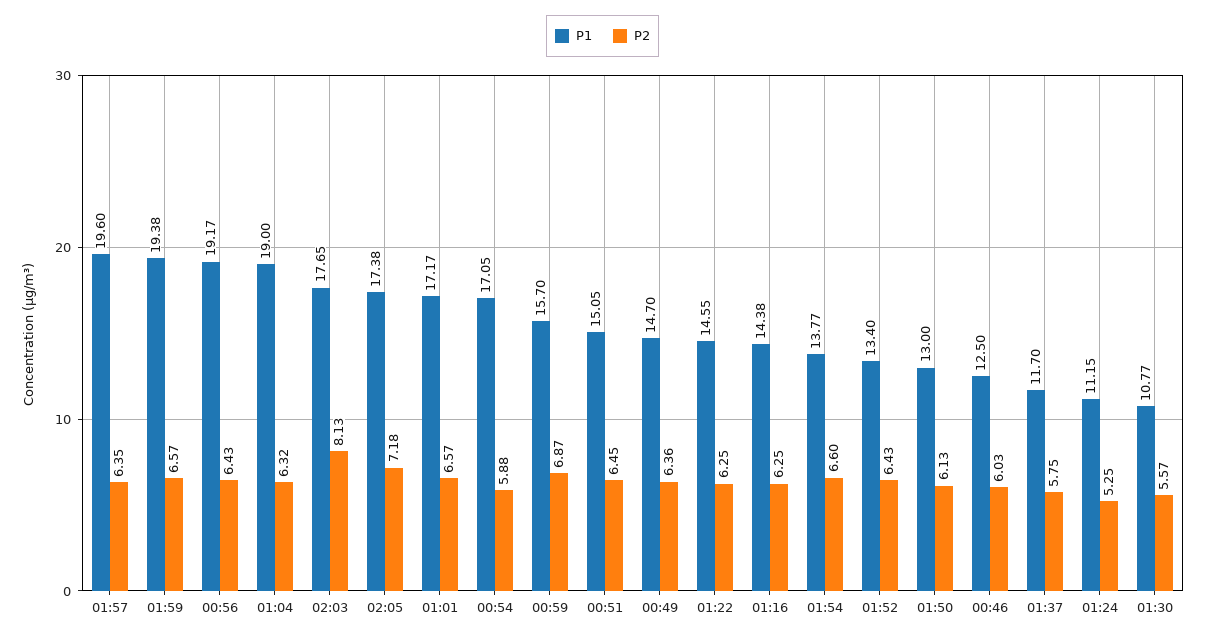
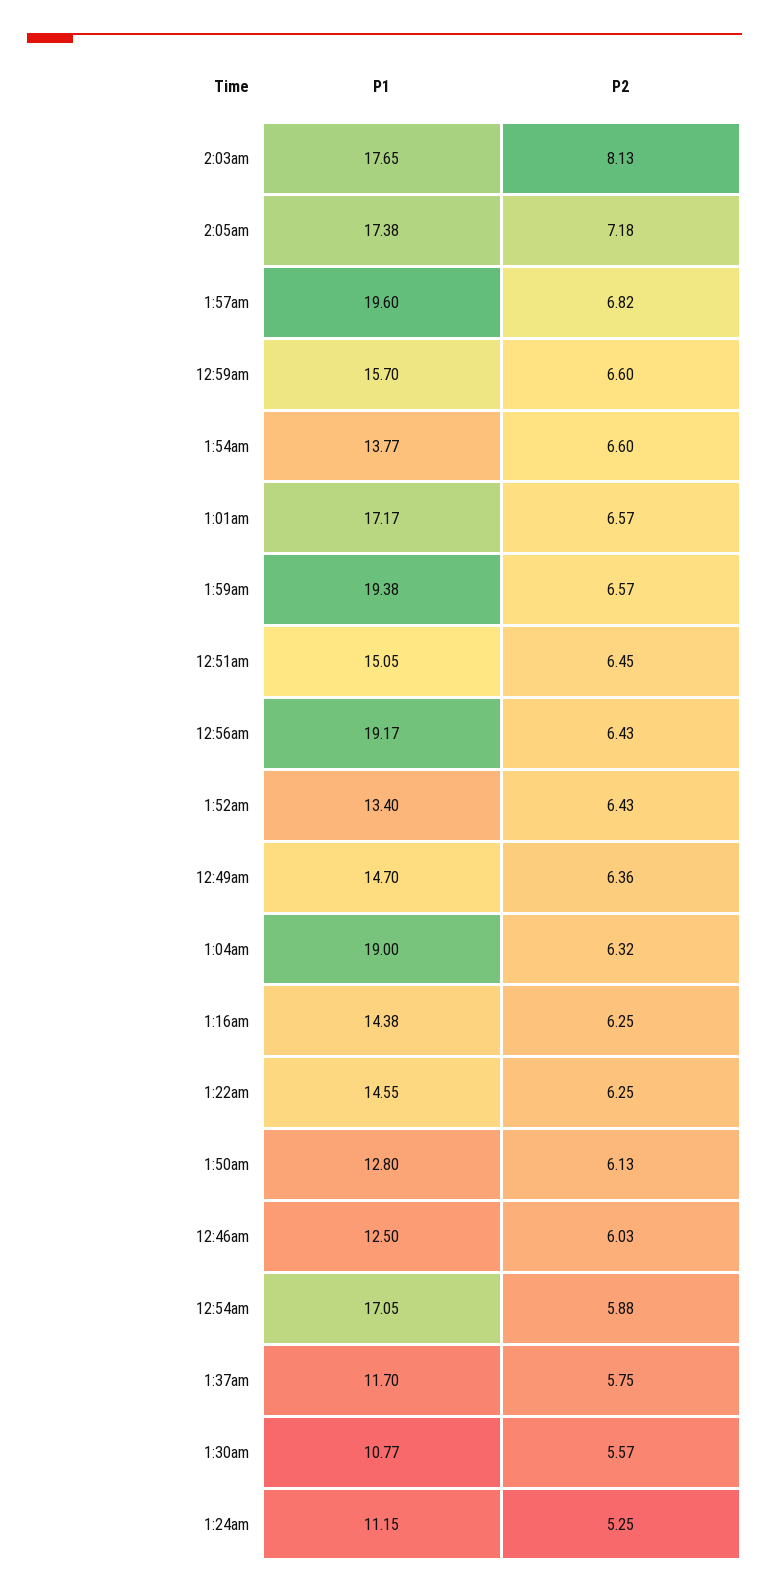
  {
    "P1": {
      "01:57": 19.6,
      "01:59": 19.38,
      "00:56": 19.17,
      "01:04": 19,
      "02:03": 17.65,
      "02:05": 17.38,
      "01:01": 17.17,
      "00:54": 17.05,
      "00:59": 15.7,
      "00:51": 15.05,
      "00:49": 14.7,
      "01:22": 14.55,
      "01:16": 14.38,
      "01:54": 13.77,
      "01:52": 13.4,
-     "01:50": 13,
+     "01:50": 12.8,
      "00:46": 12.5,
      "01:37": 11.7,
      "01:24": 11.15,
      "01:30": 10.77
    },
    "P2": {
-     "01:57": 6.35,
+     "01:57": 6.82,
      "01:59": 6.57,
      "00:56": 6.43,
      "01:04": 6.32,
      "02:03": 8.13,
      "02:05": 7.18,
      "01:01": 6.57,
      "00:54": 5.88,
-     "00:59": 6.87,
+     "00:59": 6.6,
      "00:51": 6.45,
      "00:49": 6.36,
      "01:22": 6.25,
      "01:16": 6.25,
      "01:54": 6.6,
      "01:52": 6.43,
      "01:50": 6.13,
      "00:46": 6.03,
      "01:37": 5.75,
      "01:24": 5.25,
      "01:30": 5.57
    }
  }

